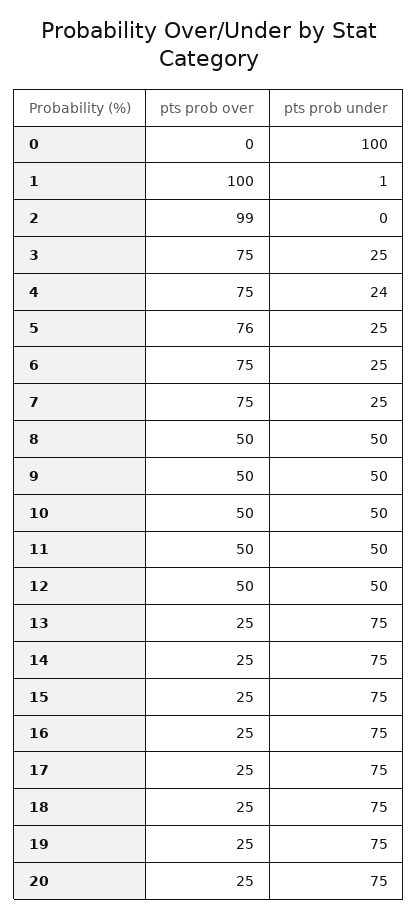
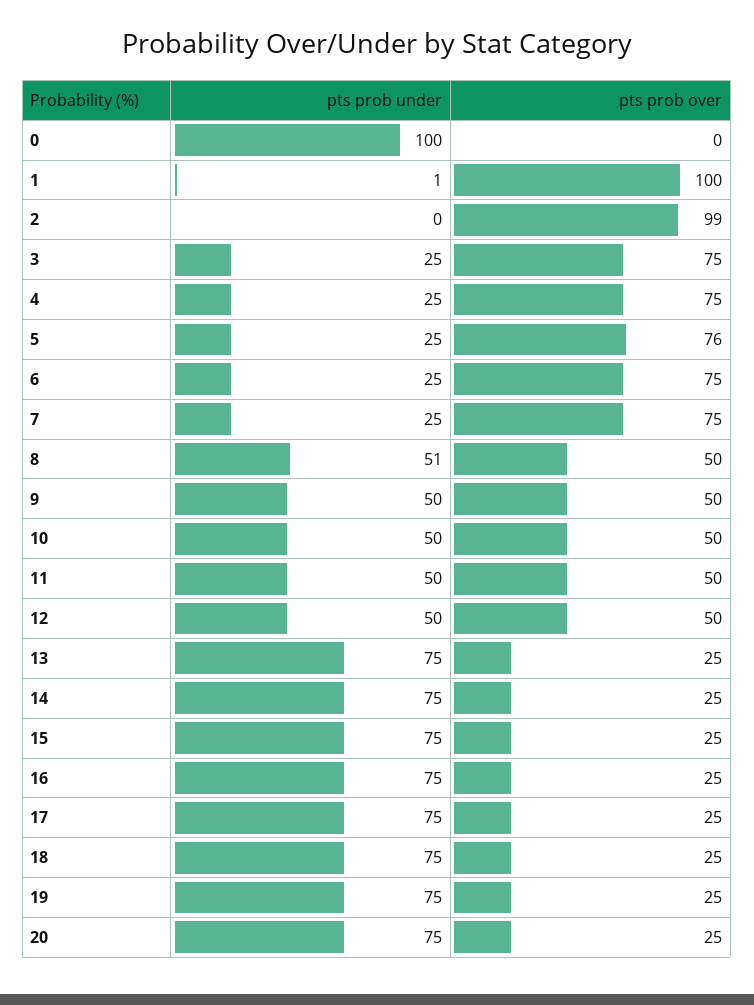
  {
    "pts prob over": {
      "0": 0,
      "1": 100,
      "2": 99,
      "3": 75,
      "4": 75,
      "5": 76,
      "6": 75,
      "7": 75,
      "8": 50,
      "9": 50,
      "10": 50,
      "11": 50,
      "12": 50,
      "13": 25,
      "14": 25,
      "15": 25,
      "16": 25,
      "17": 25,
      "18": 25,
      "19": 25,
      "20": 25
    },
    "pts prob under": {
      "0": 100,
      "1": 1,
      "2": 0,
      "3": 25,
-     "4": 24,
+     "4": 25,
      "5": 25,
      "6": 25,
      "7": 25,
-     "8": 50,
+     "8": 51,
      "9": 50,
      "10": 50,
      "11": 50,
      "12": 50,
      "13": 75,
      "14": 75,
      "15": 75,
      "16": 75,
      "17": 75,
      "18": 75,
      "19": 75,
      "20": 75
    }
  }

